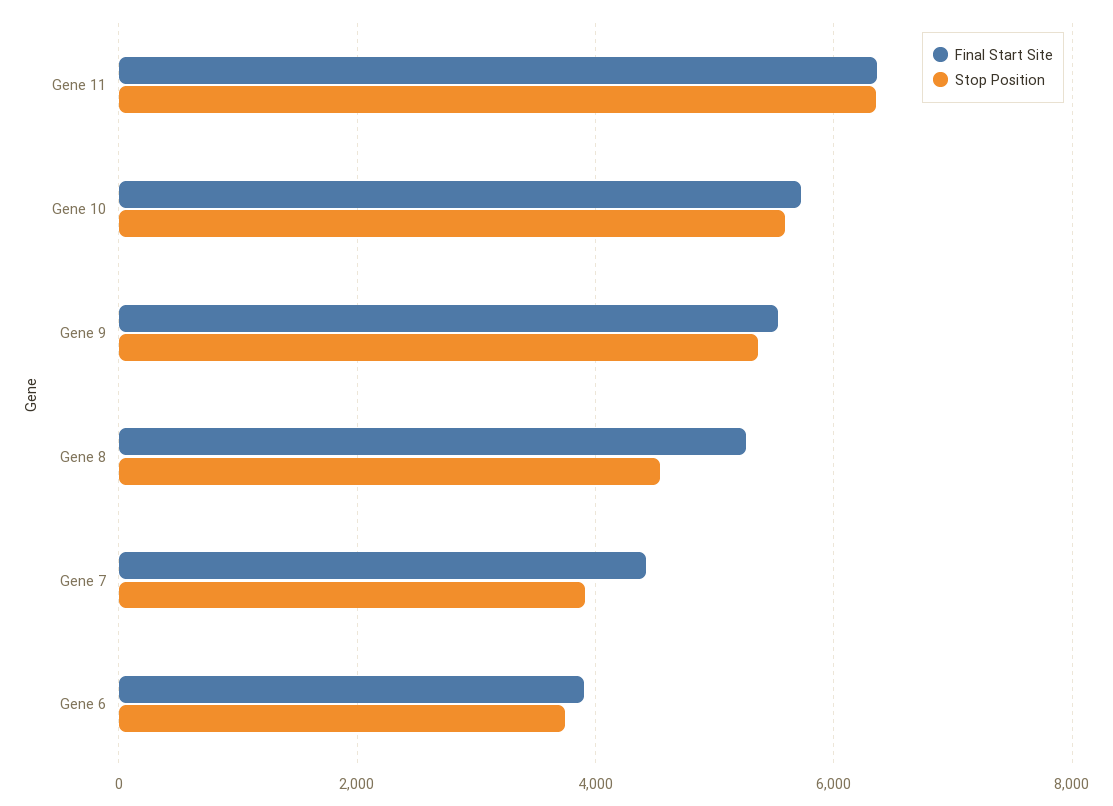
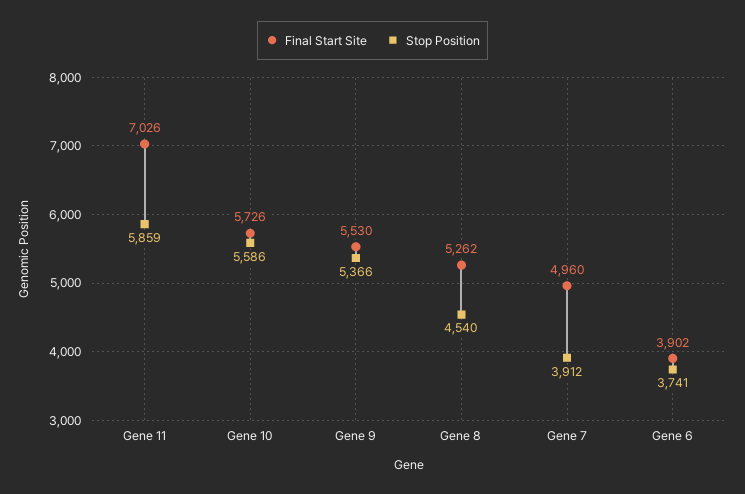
  {
    "Final Start Site": {
-     "Gene 11": 6400,
+     "Gene 11": 7026,
      "Gene 10": 5726,
      "Gene 9": 5530,
      "Gene 8": 5262,
-     "Gene 7": 4400,
+     "Gene 7": 4960,
      "Gene 6": 3902
    },
    "Stop Position": {
-     "Gene 11": 6400,
+     "Gene 11": 5859,
      "Gene 10": 5586,
      "Gene 9": 5366,
      "Gene 8": 4540,
      "Gene 7": 3912,
      "Gene 6": 3741
    }
  }

